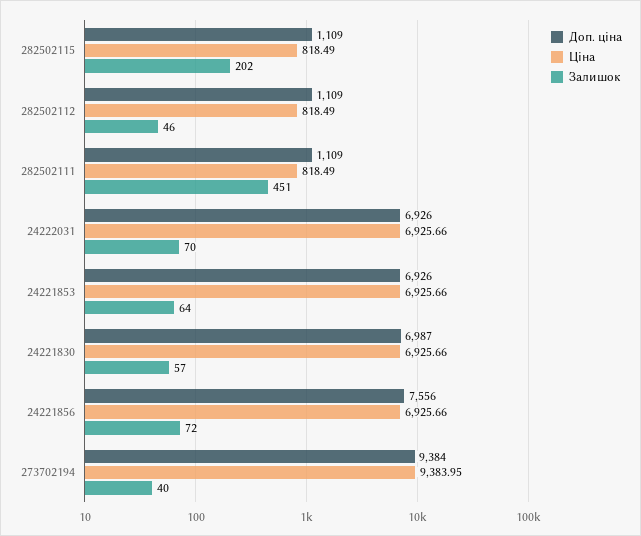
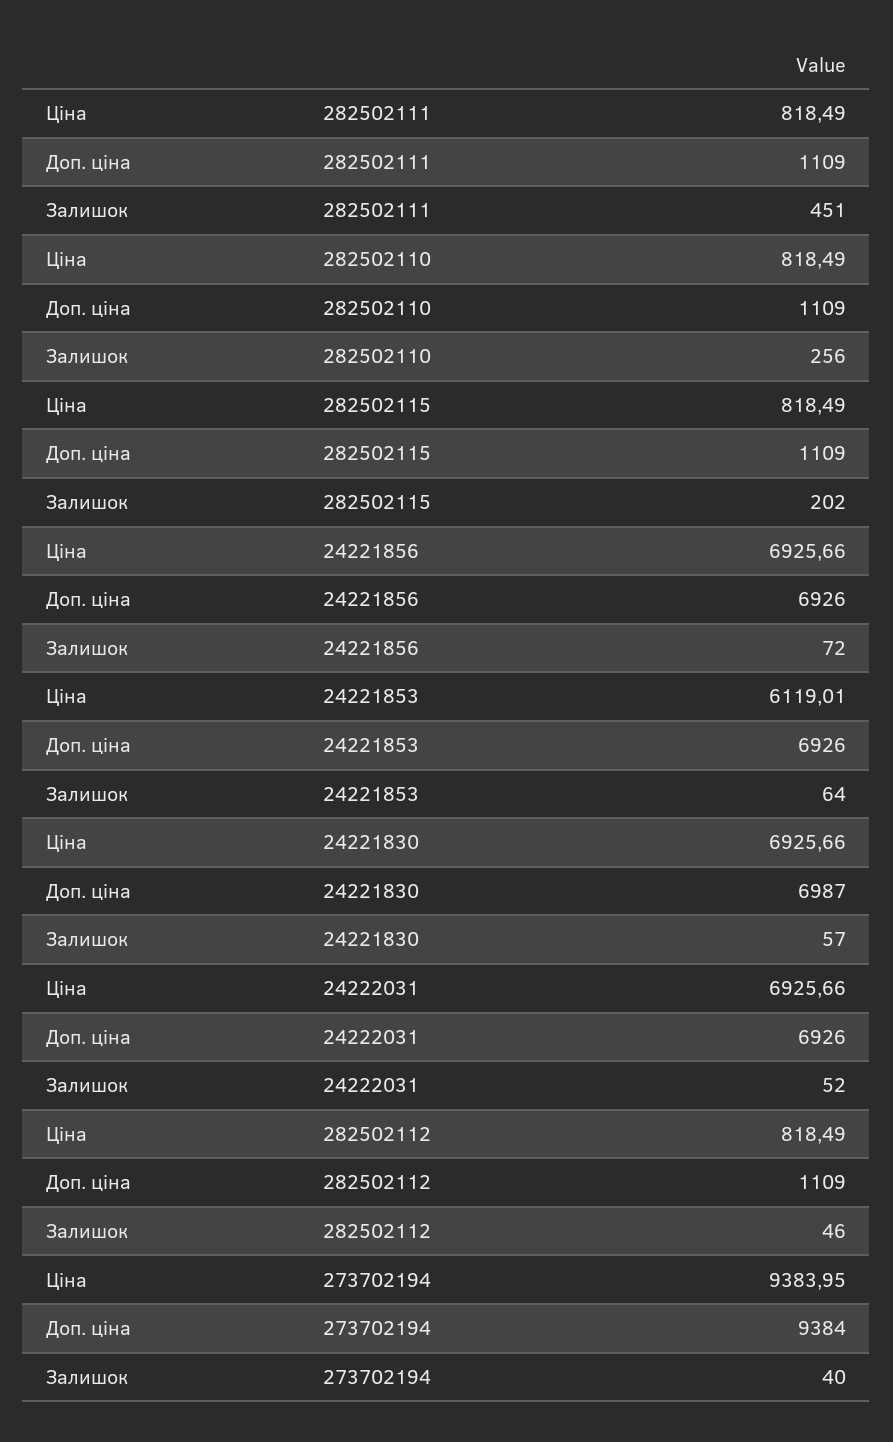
  {
    "Доп. ціна": {
      "282502115": 1109,
      "282502112": 1109,
      "282502111": 1109,
      "24222031": 6926,
      "24221853": 6926,
      "24221830": 6987,
-     "24221856": 7556,
+     "24221856": 6926,
-     "273702194": 9384
+     "273702194": 9384,
+     "282502110": 1109
    },
    "Ціна": {
      "282502115": 818.49,
      "282502112": 818.49,
      "282502111": 818.49,
      "24222031": 6925.66,
-     "24221853": 6925.66,
+     "24221853": 6119.01,
      "24221830": 6925.66,
      "24221856": 6925.66,
-     "273702194": 9383.95
+     "273702194": 9383.95,
+     "282502110": 818.49
    },
    "Залишок": {
      "282502115": 202,
      "282502112": 46,
      "282502111": 451,
-     "24222031": 70,
+     "24222031": 52,
      "24221853": 64,
      "24221830": 57,
      "24221856": 72,
-     "273702194": 40
+     "273702194": 40,
+     "282502110": 256
    }
  }

